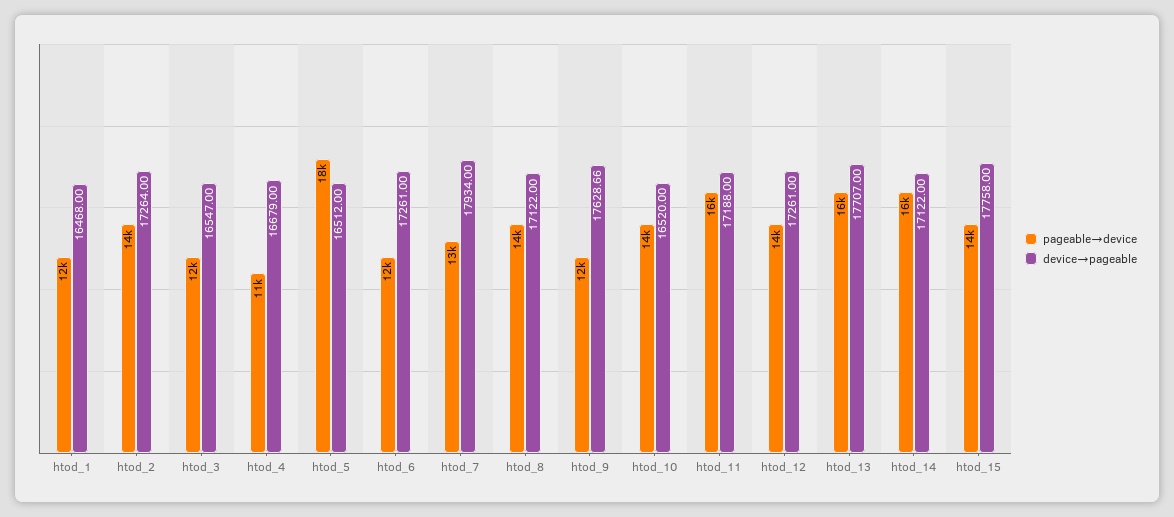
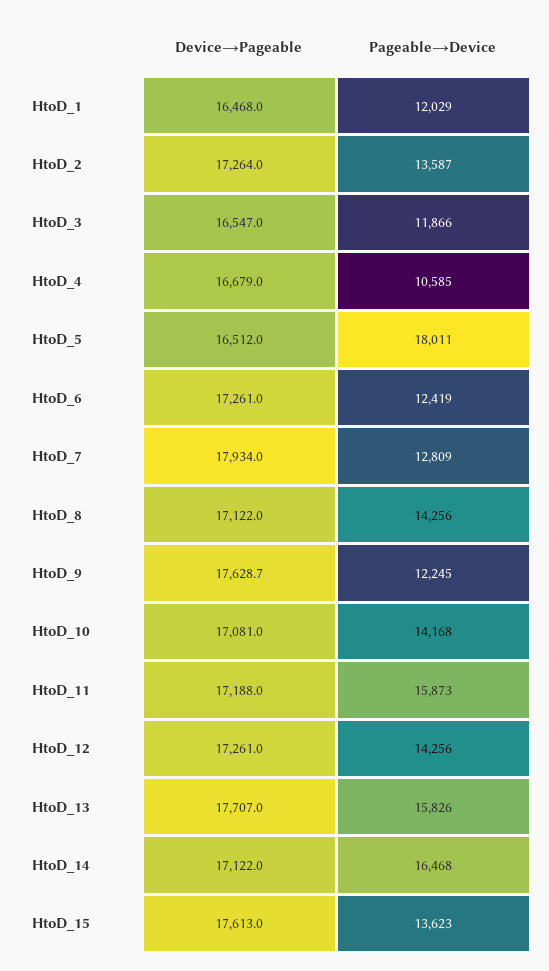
  {
    "pageable→device": {
      "htod_1": 12029,
      "htod_2": 13587,
      "htod_3": 11866,
      "htod_4": 10585,
      "htod_5": 18011,
      "htod_6": 12419,
      "htod_7": 12809,
      "htod_8": 14256,
      "htod_9": 12245,
      "htod_10": 14168,
      "htod_11": 15873,
      "htod_12": 14256,
      "htod_13": 15826,
      "htod_14": 16468,
      "htod_15": 13623
    },
    "device→pageable": {
      "htod_1": 16468,
      "htod_2": 17264,
      "htod_3": 16547,
      "htod_4": 16679,
      "htod_5": 16512,
      "htod_6": 17261,
      "htod_7": 17934,
      "htod_8": 17122,
      "htod_9": 17628.66,
-     "htod_10": 16520,
+     "htod_10": 17081,
      "htod_11": 17188,
      "htod_12": 17261,
      "htod_13": 17707,
      "htod_14": 17122,
-     "htod_15": 17758
+     "htod_15": 17613
    }
  }

